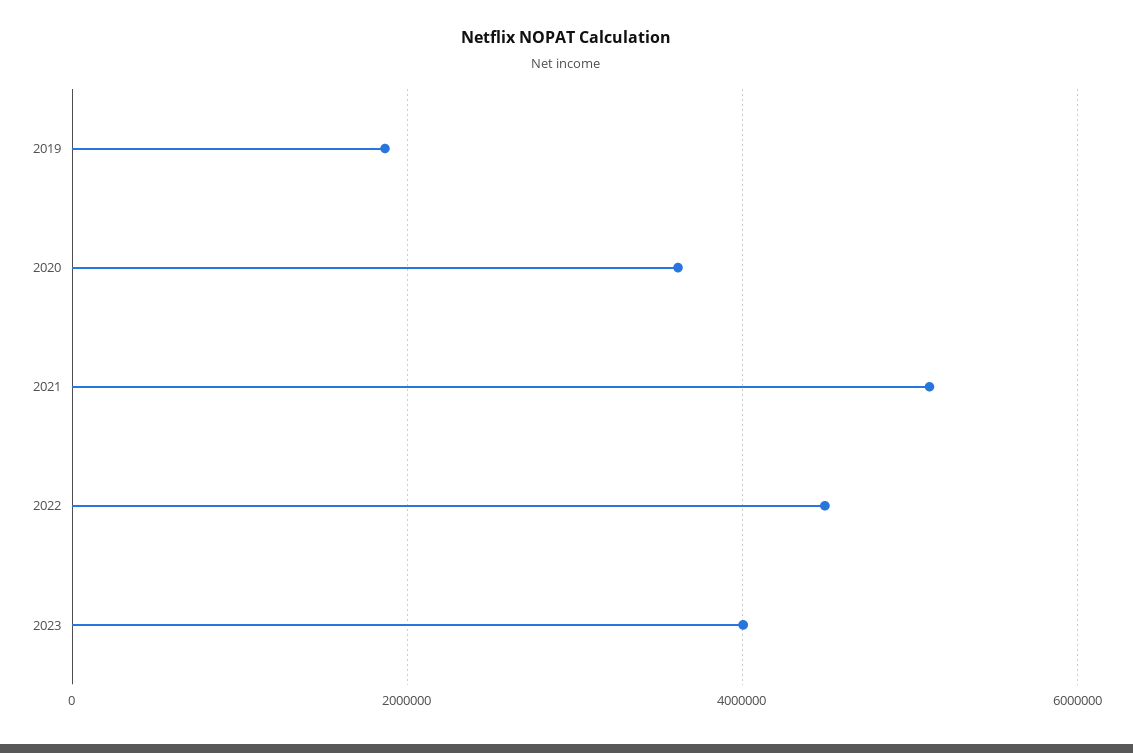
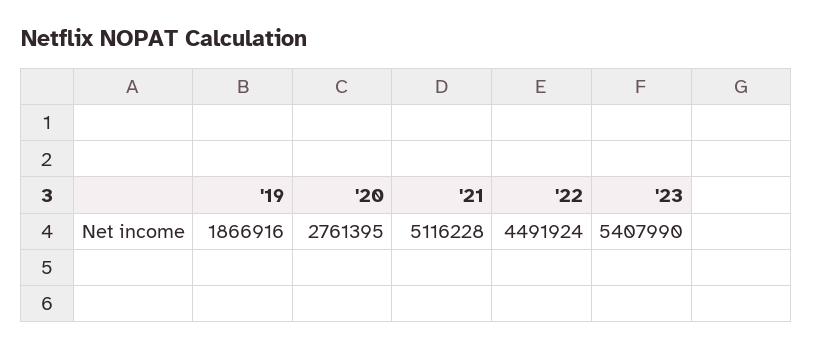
  {
    "2019": 1866916,
-   "2020": 3600000,
+   "2020": 2761395,
    "2021": 5116228,
    "2022": 4491924,
-   "2023": 4000000
+   "2023": 5407990
  }

